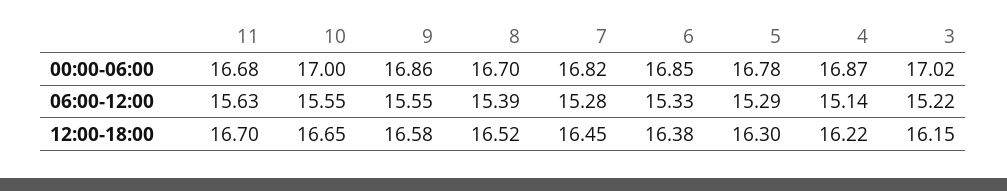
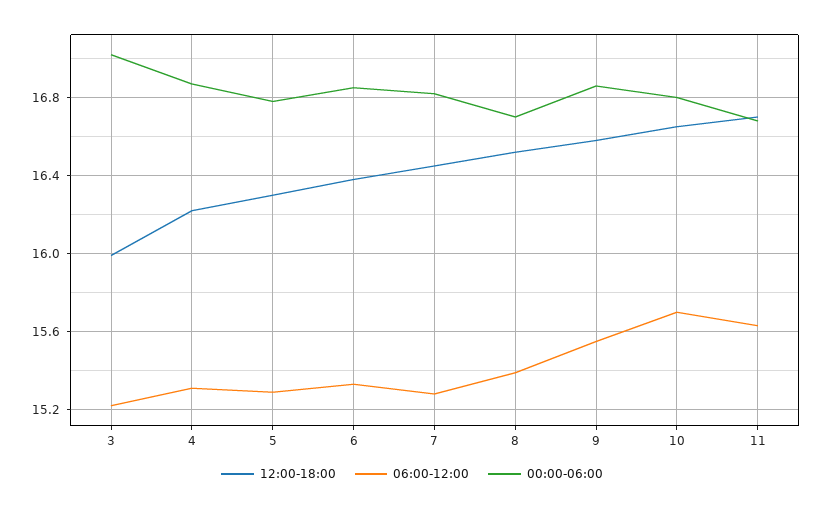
  {
    "00:00-06:00": {
      "11": 16.68,
-     "10": 17,
+     "10": 16.8,
      "9": 16.86,
      "8": 16.7,
      "7": 16.82,
      "6": 16.85,
      "5": 16.78,
      "4": 16.87,
      "3": 17.02
    },
    "06:00-12:00": {
      "11": 15.63,
-     "10": 15.55,
+     "10": 15.7,
      "9": 15.55,
      "8": 15.39,
      "7": 15.28,
      "6": 15.33,
      "5": 15.29,
-     "4": 15.14,
+     "4": 15.3,
      "3": 15.22
    },
    "12:00-18:00": {
      "11": 16.7,
      "10": 16.65,
      "9": 16.58,
      "8": 16.52,
      "7": 16.45,
      "6": 16.38,
      "5": 16.3,
      "4": 16.22,
-     "3": 16.15
+     "3": 16
    }
  }

